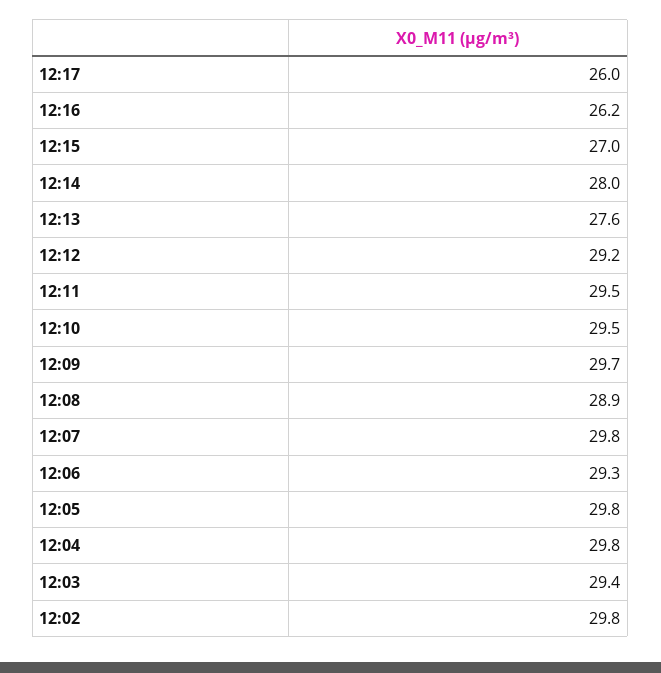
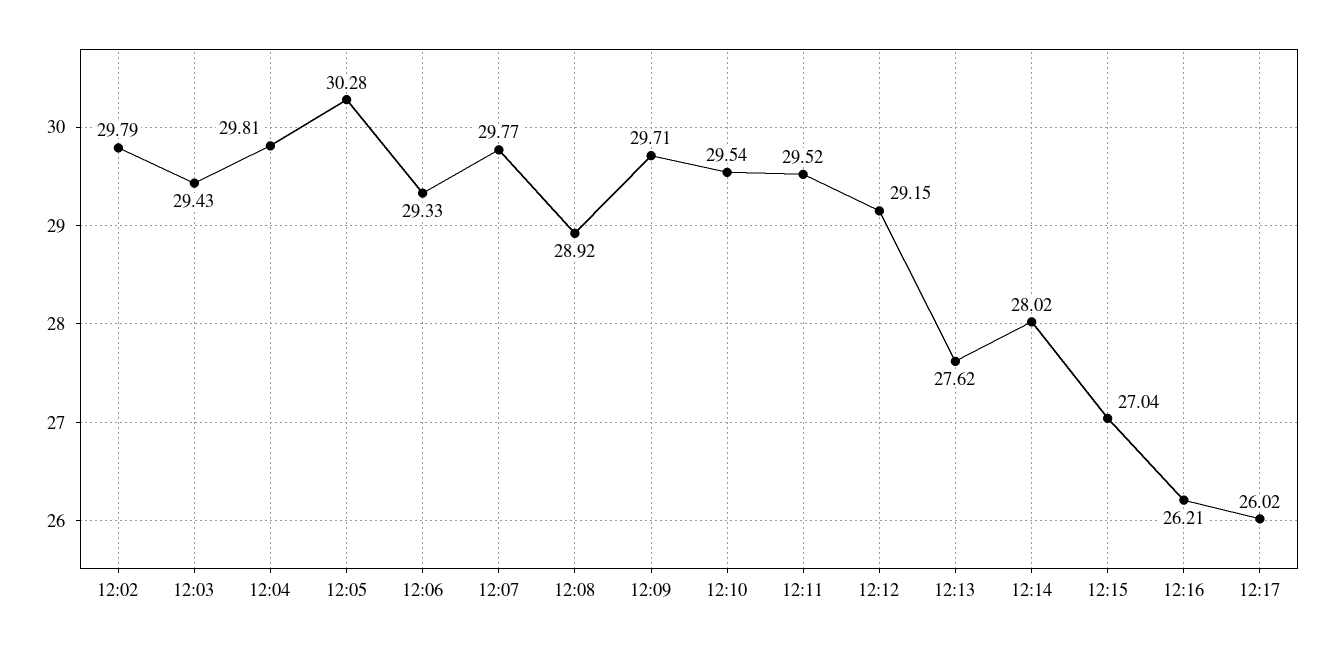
  {
    "12:17": 26.02,
    "12:16": 26.21,
    "12:15": 27.04,
    "12:14": 28.02,
    "12:13": 27.62,
    "12:12": 29.15,
    "12:11": 29.52,
    "12:10": 29.54,
    "12:09": 29.71,
    "12:08": 28.92,
    "12:07": 29.77,
    "12:06": 29.33,
-   "12:05": 29.8,
+   "12:05": 30.28,
    "12:04": 29.81,
    "12:03": 29.43,
    "12:02": 29.79
  }

